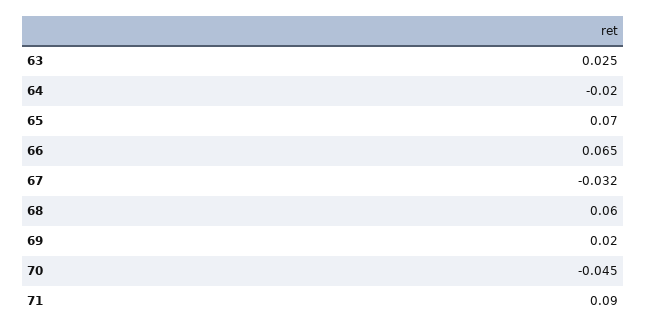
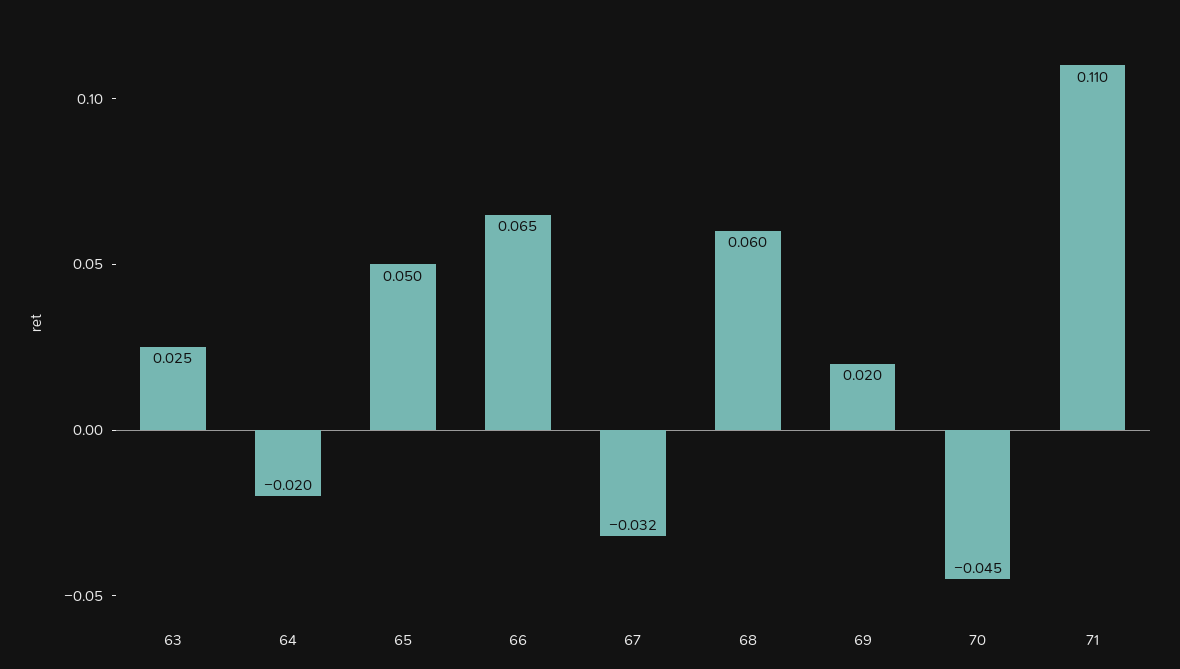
  {
    "63": 0.025,
    "64": -0.02,
-   "65": 0.07,
+   "65": 0.05,
    "66": 0.065,
    "67": -0.032,
    "68": 0.06,
    "69": 0.02,
    "70": -0.045,
-   "71": 0.09
+   "71": 0.11
  }

